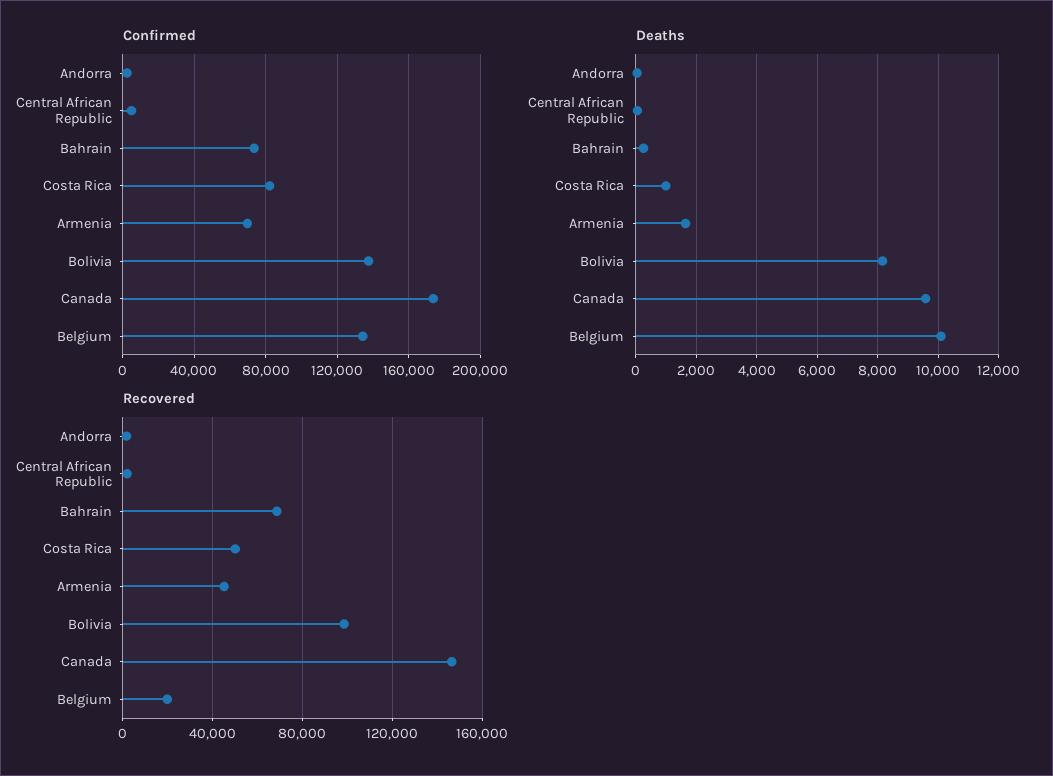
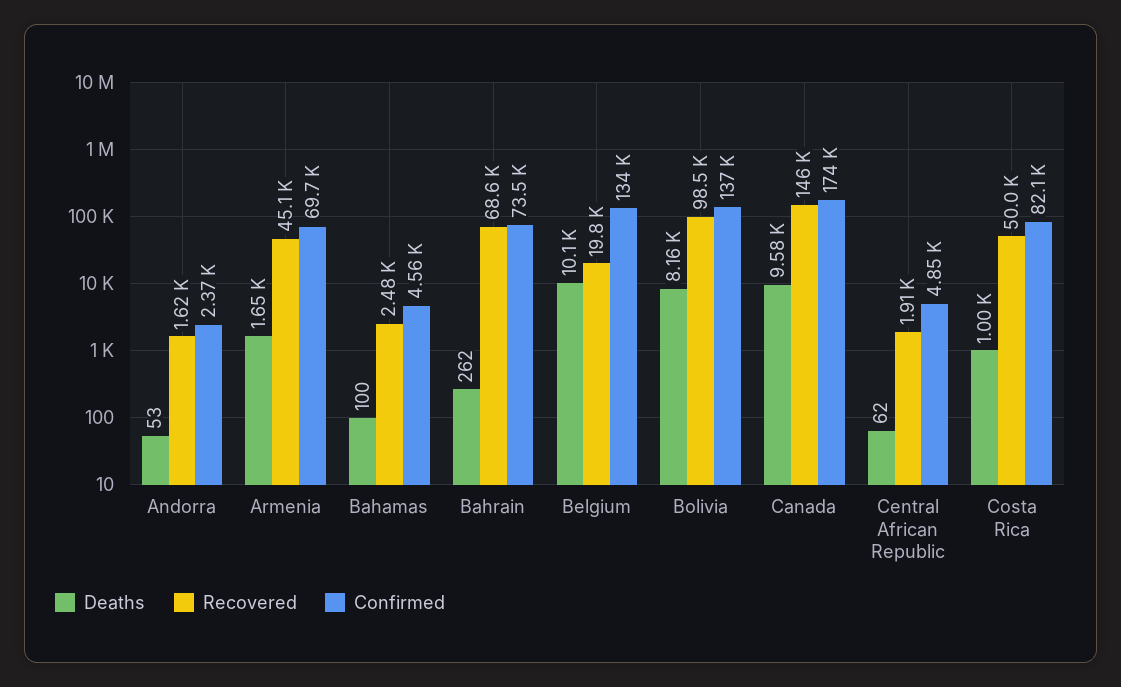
  {
    "Confirmed": {
      "Andorra": 2370,
      "Central African Republic": 4850,
      "Bahrain": 73500,
      "Costa Rica": 82100,
      "Armenia": 69700,
      "Bolivia": 137000,
      "Canada": 174000,
-     "Belgium": 134000
+     "Belgium": 134000,
+     "Bahamas": 4560
    },
    "Deaths": {
      "Andorra": 53,
      "Central African Republic": 62,
      "Bahrain": 262,
      "Costa Rica": 1000,
      "Armenia": 1650,
      "Bolivia": 8160,
      "Canada": 9580,
-     "Belgium": 10100
+     "Belgium": 10100,
+     "Bahamas": 100
    },
    "Recovered": {
      "Andorra": 1620,
      "Central African Republic": 1910,
      "Bahrain": 68600,
      "Costa Rica": 50000,
      "Armenia": 45100,
      "Bolivia": 98500,
      "Canada": 146000,
-     "Belgium": 19800
+     "Belgium": 19800,
+     "Bahamas": 2480
    }
  }

